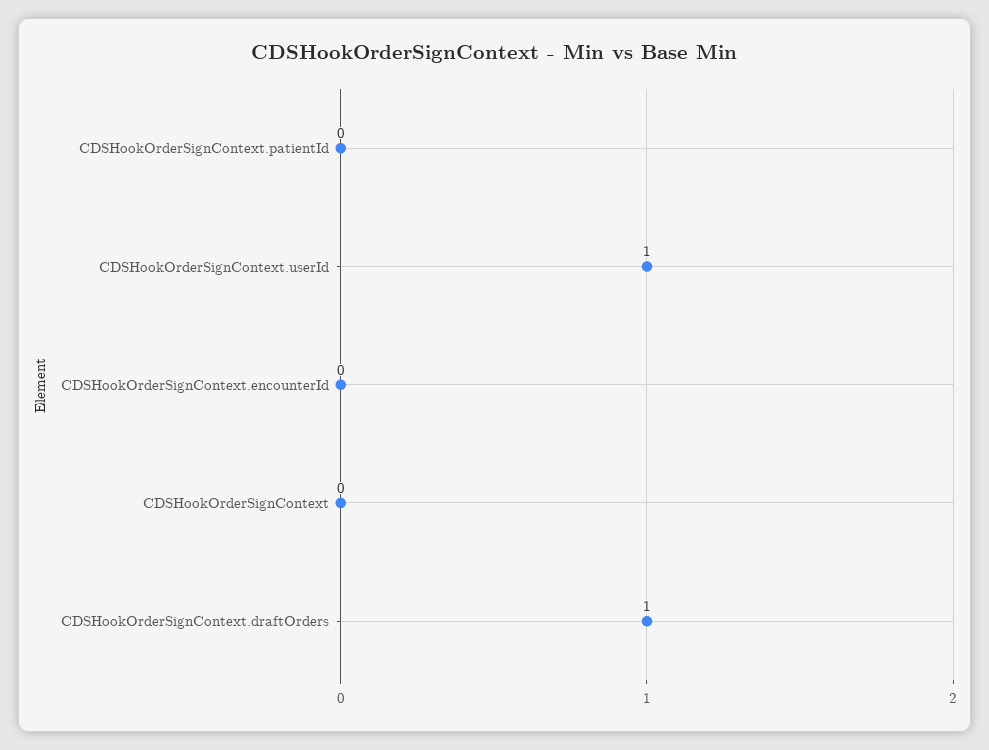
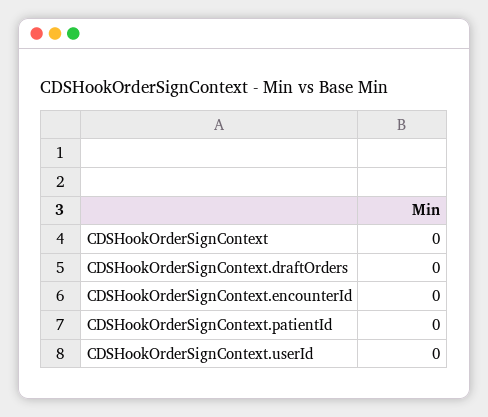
  {
    "CDSHookOrderSignContext.patientId": 0,
-   "CDSHookOrderSignContext.userId": 1,
+   "CDSHookOrderSignContext.userId": 0,
    "CDSHookOrderSignContext.encounterId": 0,
    "CDSHookOrderSignContext": 0,
-   "CDSHookOrderSignContext.draftOrders": 1
+   "CDSHookOrderSignContext.draftOrders": 0
  }

